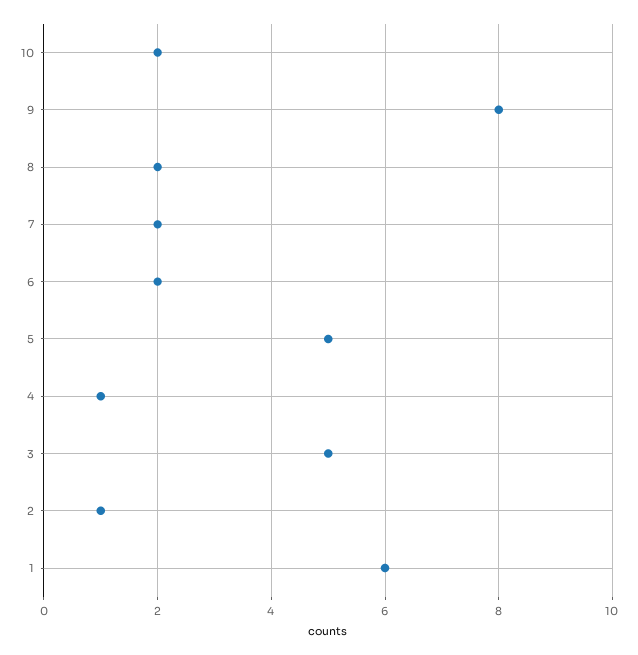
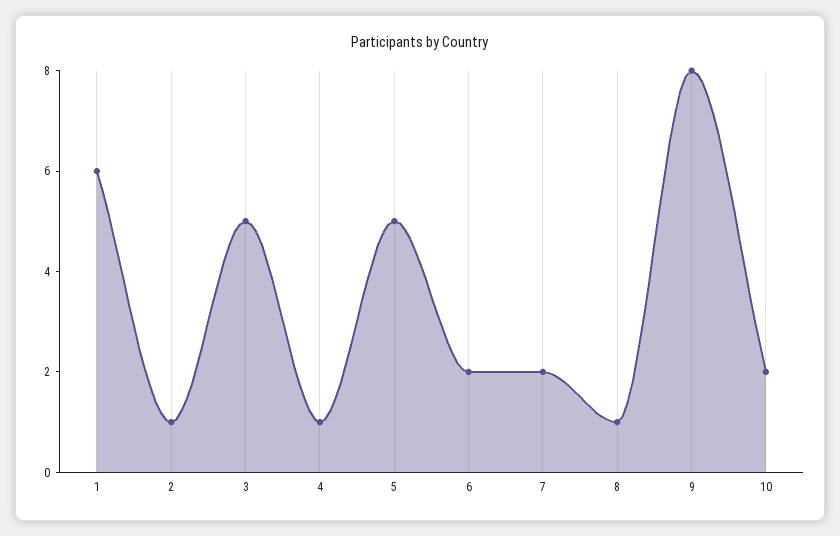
  {
    "10": 2,
    "9": 8,
-   "8": 2,
+   "8": 1,
    "7": 2,
    "6": 2,
    "5": 5,
    "4": 1,
    "3": 5,
    "2": 1,
    "1": 6
  }

